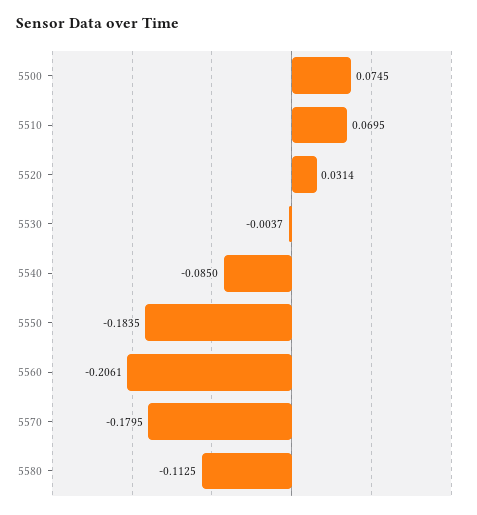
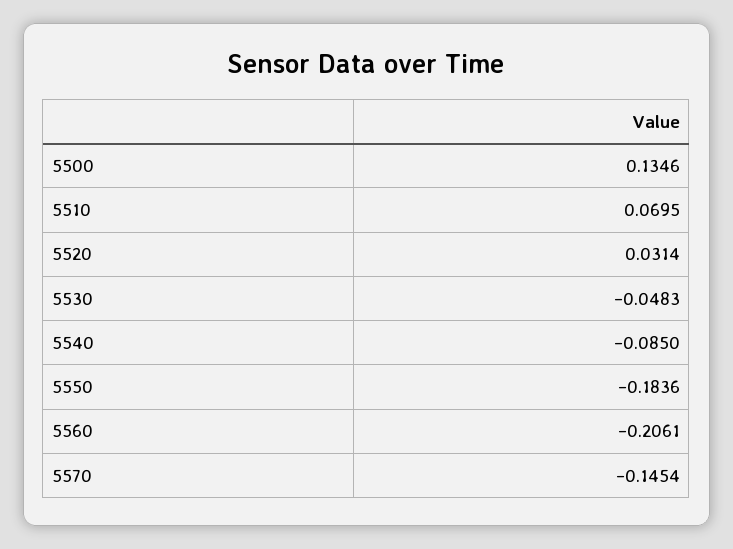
  {
-   "5500": 0.0745,
+   "5500": 0.1346,
    "5510": 0.0695,
    "5520": 0.0314,
-   "5530": -0.0037,
+   "5530": -0.0483,
    "5540": -0.085,
-   "5550": -0.1835,
+   "5550": -0.1836,
    "5560": -0.2061,
-   "5570": -0.1795,
+   "5570": -0.1454
-   "5580": -0.1125
  }

